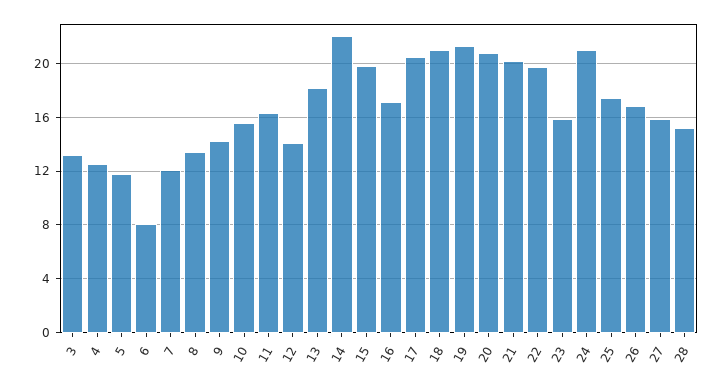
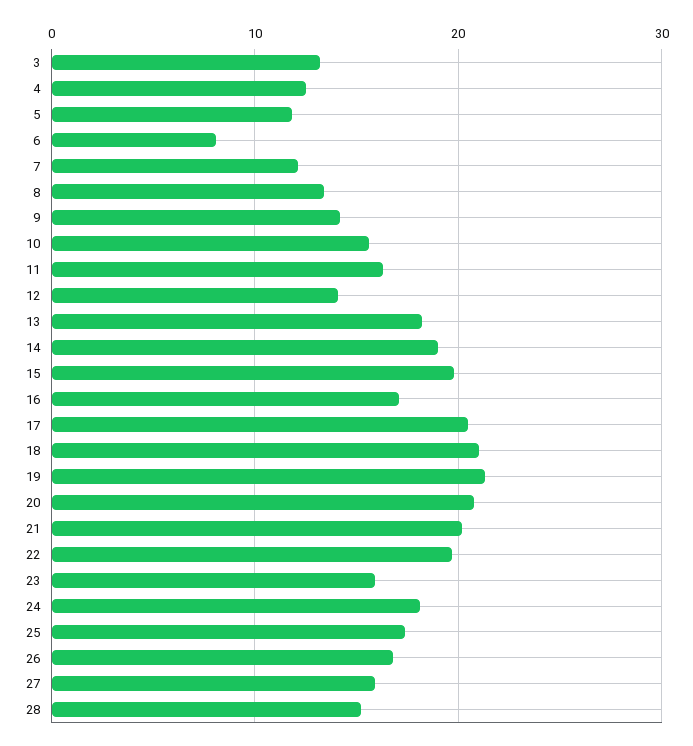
  {
    "3": 13,
    "4": 12.5,
    "5": 12,
    "6": 8,
    "7": 12,
    "8": 13.5,
    "9": 14,
    "10": 15.5,
    "11": 16.5,
    "12": 14,
    "13": 18,
-   "14": 22,
+   "14": 19,
    "15": 20,
    "16": 17,
    "17": 20.5,
    "18": 21,
    "19": 21.5,
    "20": 21,
    "21": 20,
    "22": 19.5,
    "23": 16,
-   "24": 21,
+   "24": 18,
    "25": 17.5,
    "26": 17,
    "27": 16,
    "28": 15
  }

